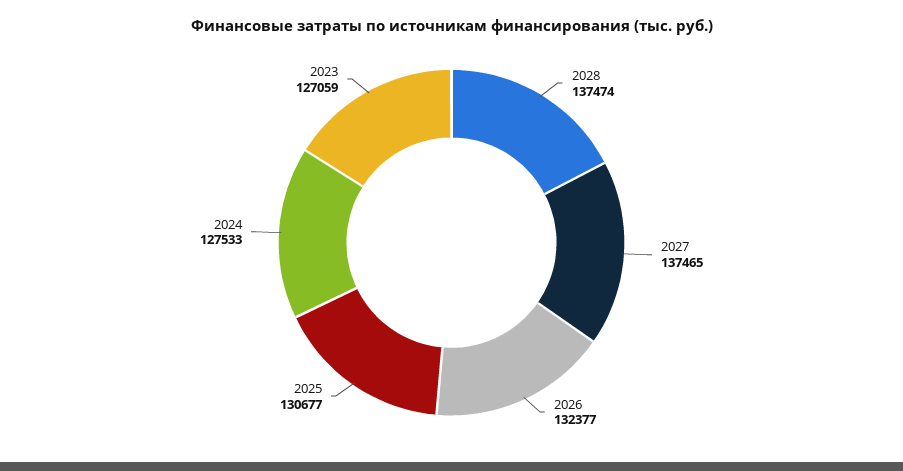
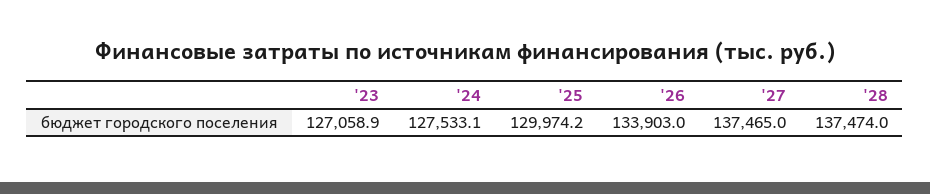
  {
    "2028": 137474,
    "2027": 137465,
-   "2026": 132377,
+   "2026": 133903,
-   "2025": 130677,
+   "2025": 129974.2,
    "2024": 127533.1,
    "2023": 127058.9
  }

